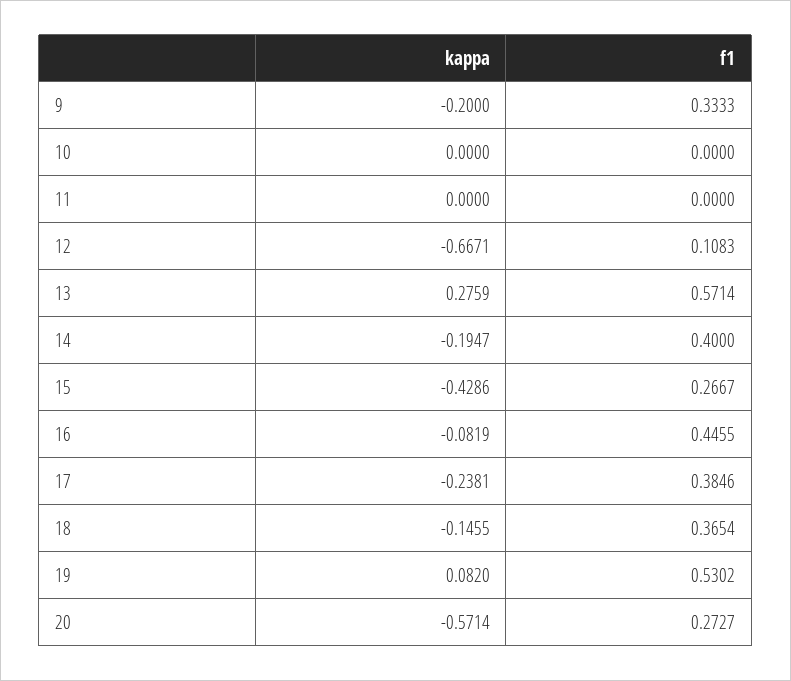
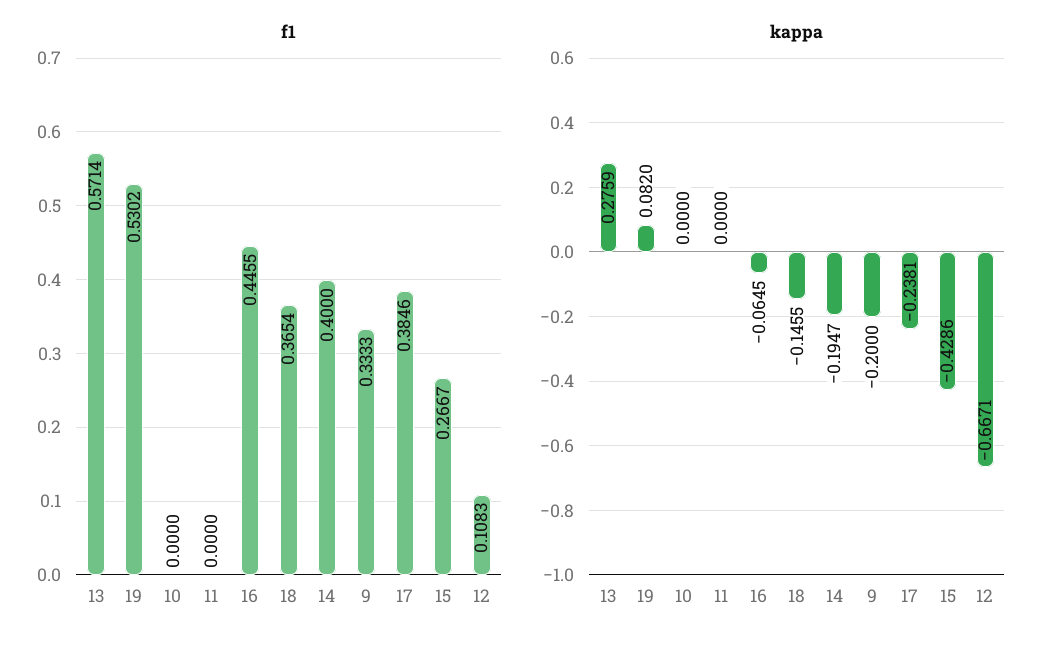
  {
    "kappa": {
      "9": -0.2,
      "10": 0,
      "11": 0,
      "12": -0.6671,
      "13": 0.2759,
      "14": -0.1947,
      "15": -0.4286,
-     "16": -0.0819,
+     "16": -0.0645,
      "17": -0.2381,
      "18": -0.1455,
-     "19": 0.082,
+     "19": 0.082
-     "20": -0.5714
    },
    "f1": {
      "9": 0.3333,
      "10": 0,
      "11": 0,
      "12": 0.1083,
      "13": 0.5714,
      "14": 0.4,
      "15": 0.2667,
      "16": 0.4455,
      "17": 0.3846,
      "18": 0.3654,
-     "19": 0.5302,
+     "19": 0.5302
-     "20": 0.2727
    }
  }

